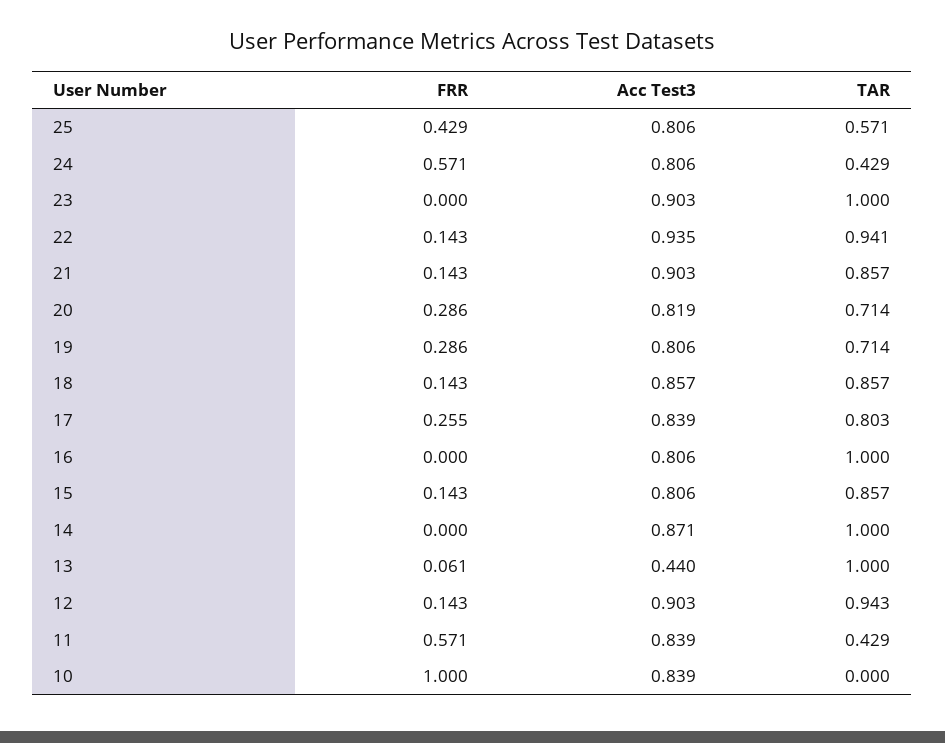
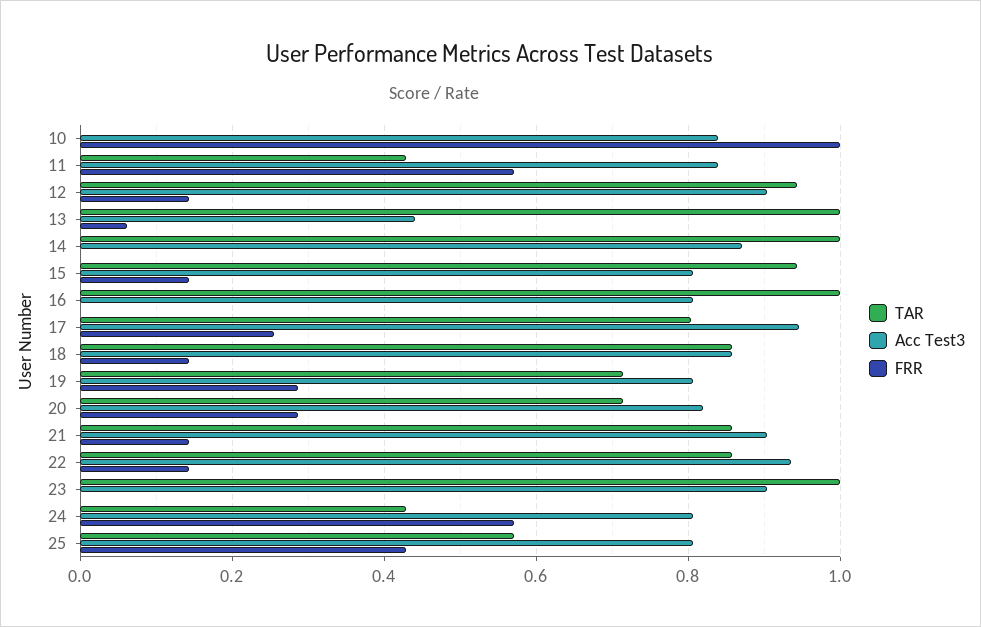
  {
    "FRR": {
      "25": 0.429,
      "24": 0.571,
      "23": 0,
      "22": 0.143,
      "21": 0.143,
      "20": 0.286,
      "19": 0.286,
      "18": 0.143,
      "17": 0.255,
      "16": 0,
      "15": 0.143,
      "14": 0,
      "13": 0.061,
      "12": 0.143,
      "11": 0.571,
      "10": 1
    },
    "Acc Test3": {
      "25": 0.806,
      "24": 0.806,
      "23": 0.903,
      "22": 0.935,
      "21": 0.903,
      "20": 0.819,
      "19": 0.806,
      "18": 0.857,
-     "17": 0.839,
+     "17": 0.94,
      "16": 0.806,
      "15": 0.806,
      "14": 0.871,
      "13": 0.44,
      "12": 0.903,
      "11": 0.839,
      "10": 0.839
    },
    "TAR": {
      "25": 0.571,
      "24": 0.429,
      "23": 1,
-     "22": 0.941,
+     "22": 0.86,
      "21": 0.857,
      "20": 0.714,
      "19": 0.714,
      "18": 0.857,
      "17": 0.803,
      "16": 1,
-     "15": 0.857,
+     "15": 0.94,
      "14": 1,
      "13": 1,
      "12": 0.943,
      "11": 0.429,
      "10": 0
    }
  }

